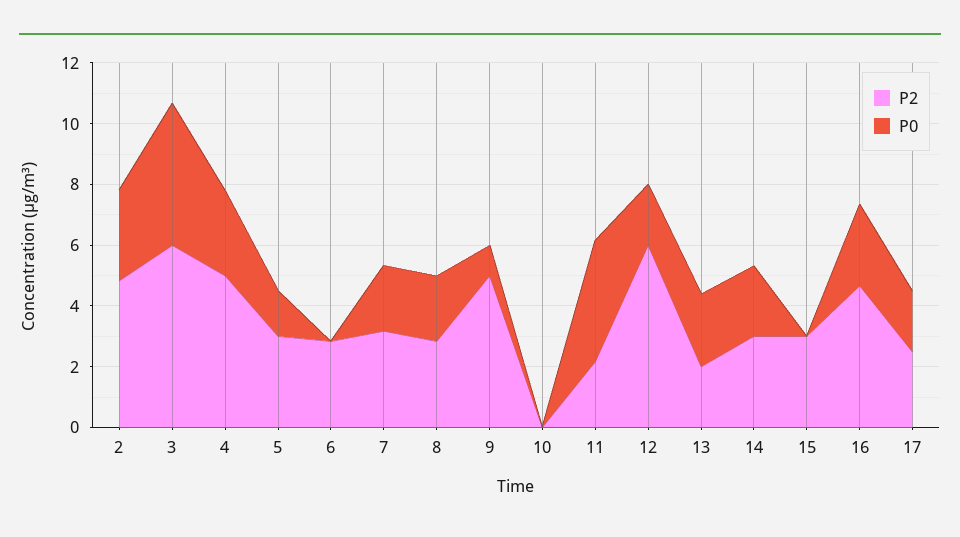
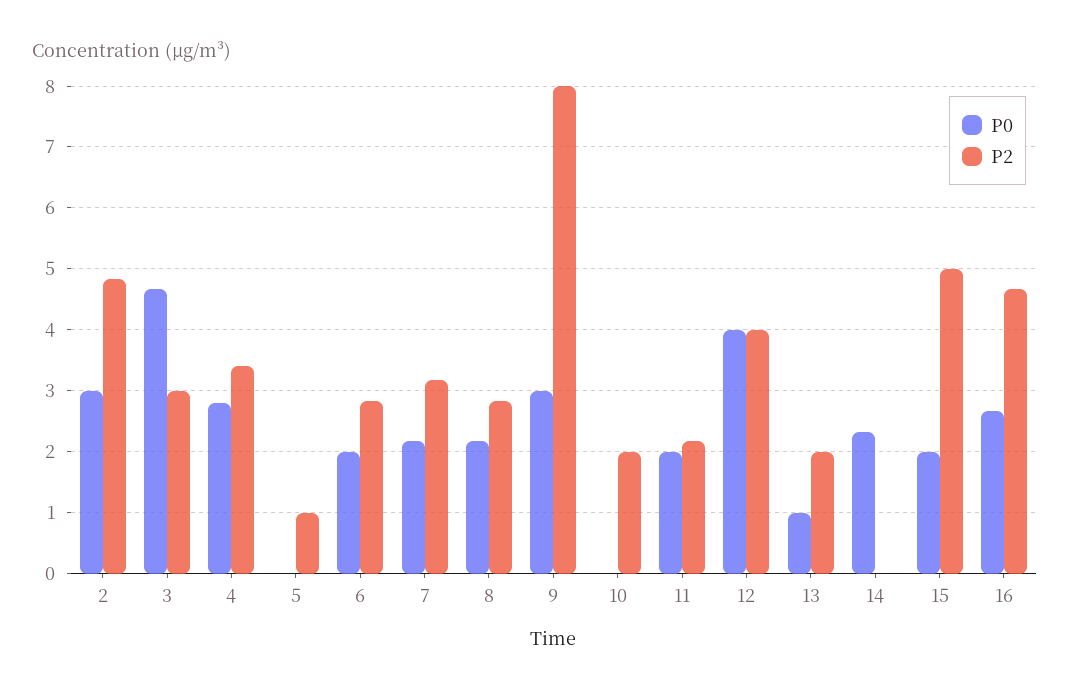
  {
    "P2": {
      "2": 4.8,
-     "3": 6,
+     "3": 3,
-     "4": 5,
+     "4": 3.4,
-     "5": 3,
+     "5": 1,
      "6": 2.8,
      "7": 3.2,
      "8": 2.8,
-     "9": 5,
+     "9": 8,
-     "10": 0,
+     "10": 2,
      "11": 2.2,
-     "12": 6,
+     "12": 4,
      "13": 2,
-     "14": 3,
+     "14": 0,
-     "15": 3,
+     "15": 5,
-     "16": 4.7,
+     "16": 4.7
-     "17": 2.5
    },
    "P0": {
      "2": 3,
      "3": 4.7,
      "4": 2.8,
-     "5": 1.5,
+     "5": 0,
-     "6": 0,
+     "6": 2,
      "7": 2.2,
      "8": 2.2,
-     "9": 1,
+     "9": 3,
      "10": 0,
-     "11": 4,
+     "11": 2,
-     "12": 2,
+     "12": 4,
-     "13": 2.5,
+     "13": 1,
      "14": 2.3,
-     "15": 0,
+     "15": 2,
-     "16": 2.7,
+     "16": 2.7
-     "17": 2
    }
  }

